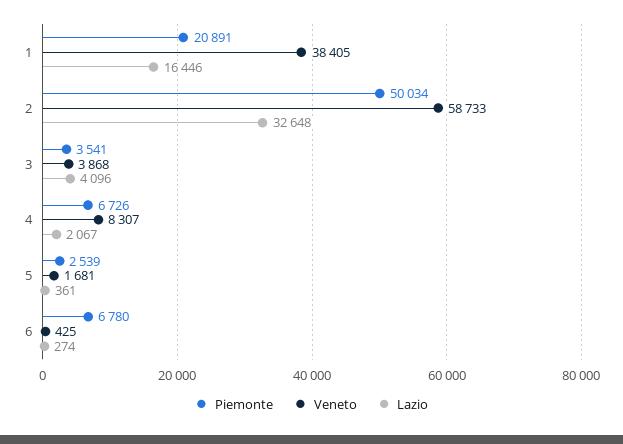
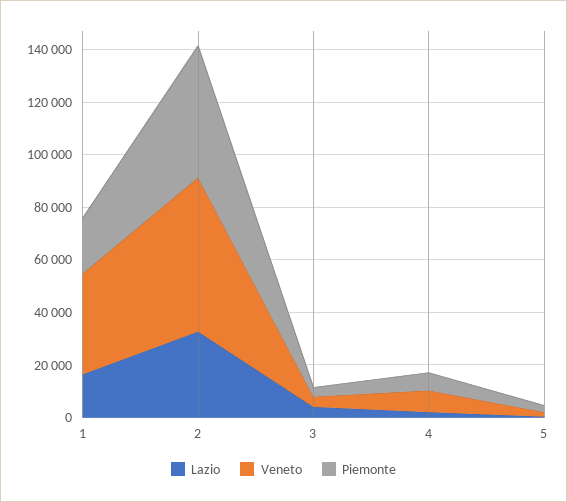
  {
    "Piemonte": {
      "1": 20891,
      "2": 50034,
      "3": 3541,
      "4": 6726,
-     "5": 2539,
+     "5": 2539
-     "6": 6780
    },
    "Veneto": {
      "1": 38405,
      "2": 58733,
      "3": 3868,
      "4": 8307,
-     "5": 1681,
+     "5": 1681
-     "6": 425
    },
    "Lazio": {
      "1": 16446,
      "2": 32648,
      "3": 4096,
      "4": 2067,
-     "5": 361,
+     "5": 361
-     "6": 274
    }
  }

